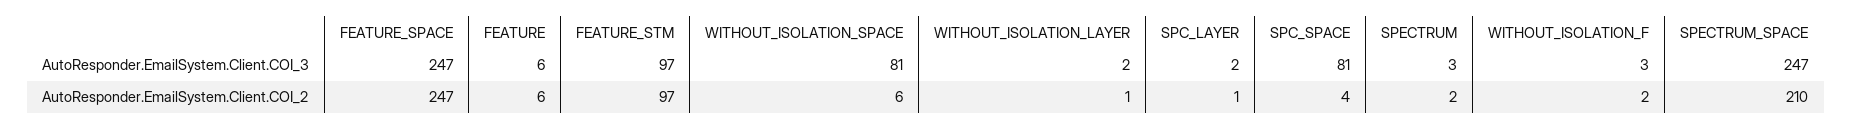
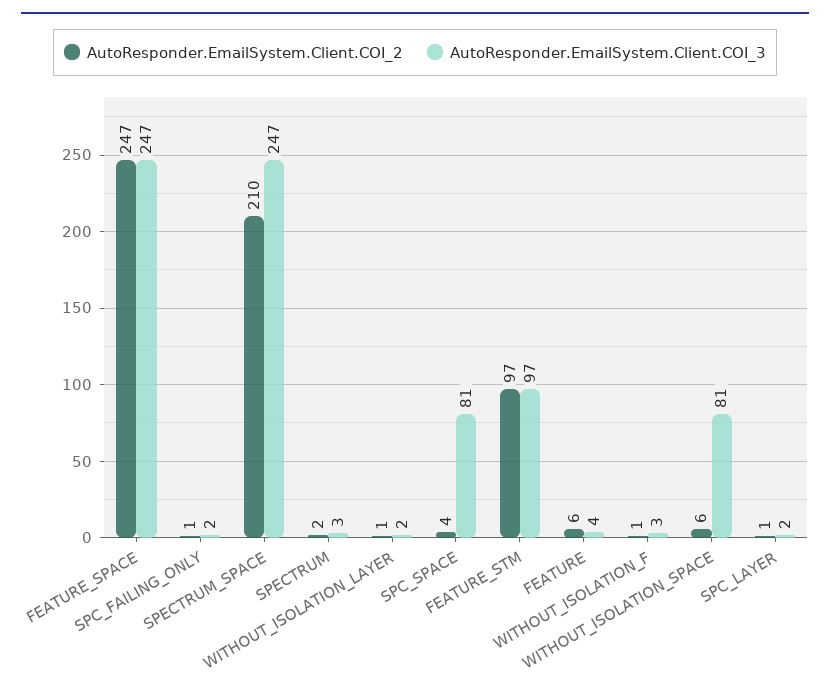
  {
    "AutoResponder.EmailSystem.Client.COI_3": {
      "FEATURE_SPACE": 247,
-     "FEATURE": 6,
+     "FEATURE": 4,
      "FEATURE_STM": 97,
      "WITHOUT_ISOLATION_SPACE": 81,
      "WITHOUT_ISOLATION_LAYER": 2,
      "SPC_LAYER": 2,
      "SPC_SPACE": 81,
      "SPECTRUM": 3,
      "WITHOUT_ISOLATION_F": 3,
-     "SPECTRUM_SPACE": 247
+     "SPECTRUM_SPACE": 247,
+     "SPC_FAILING_ONLY": 2
    },
    "AutoResponder.EmailSystem.Client.COI_2": {
      "FEATURE_SPACE": 247,
      "FEATURE": 6,
      "FEATURE_STM": 97,
      "WITHOUT_ISOLATION_SPACE": 6,
      "WITHOUT_ISOLATION_LAYER": 1,
      "SPC_LAYER": 1,
      "SPC_SPACE": 4,
      "SPECTRUM": 2,
-     "WITHOUT_ISOLATION_F": 2,
+     "WITHOUT_ISOLATION_F": 1,
-     "SPECTRUM_SPACE": 210
+     "SPECTRUM_SPACE": 210,
+     "SPC_FAILING_ONLY": 1
    }
  }

